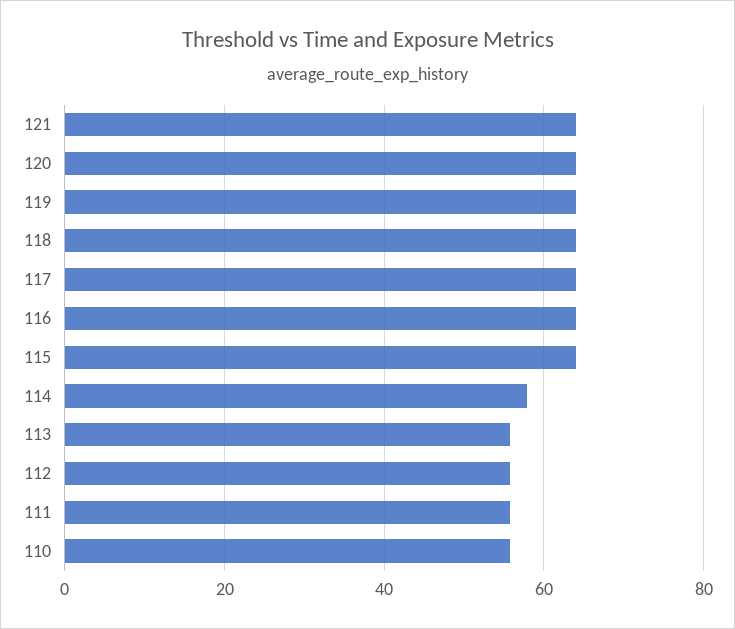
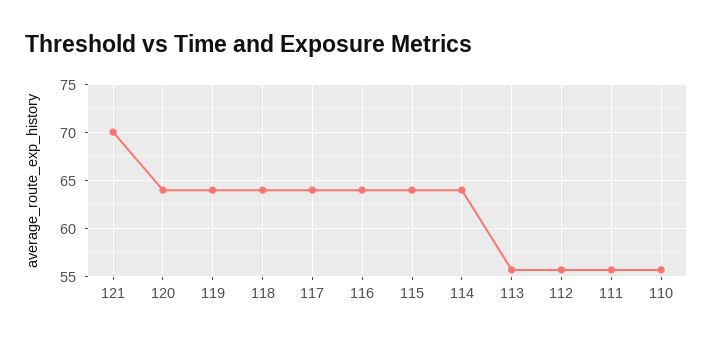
  {
-   "121": 64,
+   "121": 70,
    "120": 64,
    "119": 64,
    "118": 64,
    "117": 64,
    "116": 64,
    "115": 64,
-   "114": 58,
+   "114": 64,
    "113": 56,
    "112": 56,
    "111": 56,
    "110": 56
  }

